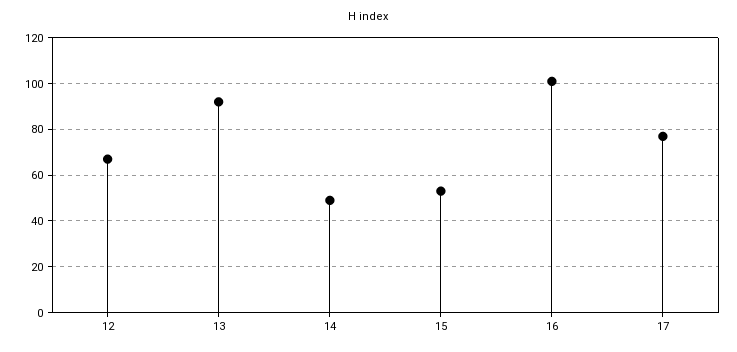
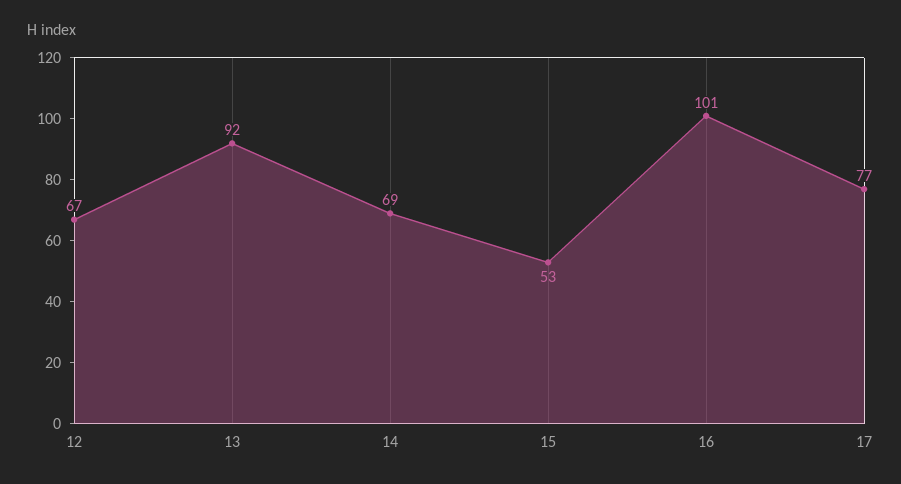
  {
    "12": 67,
    "13": 92,
-   "14": 50,
+   "14": 69,
    "15": 53,
    "16": 101,
    "17": 77
  }

